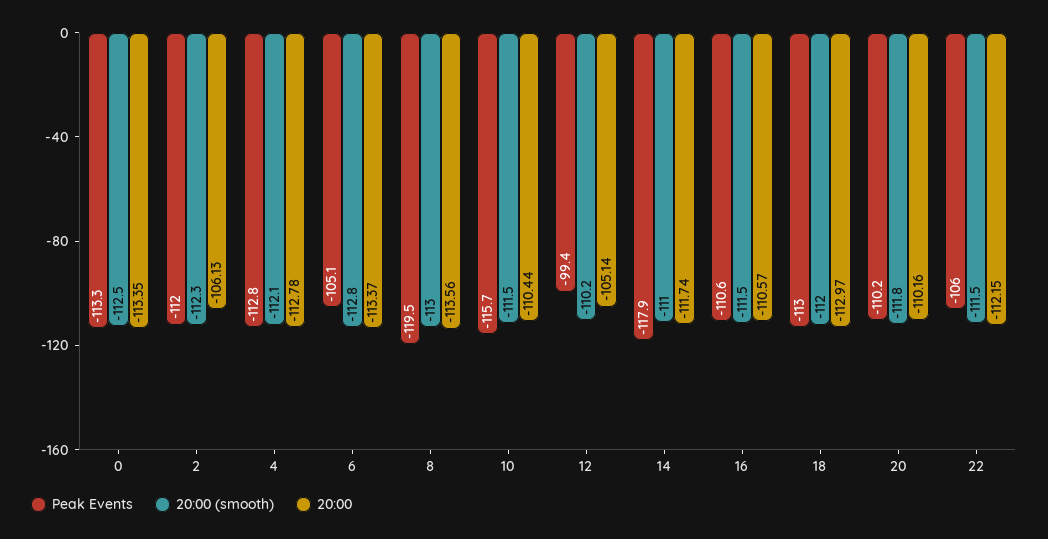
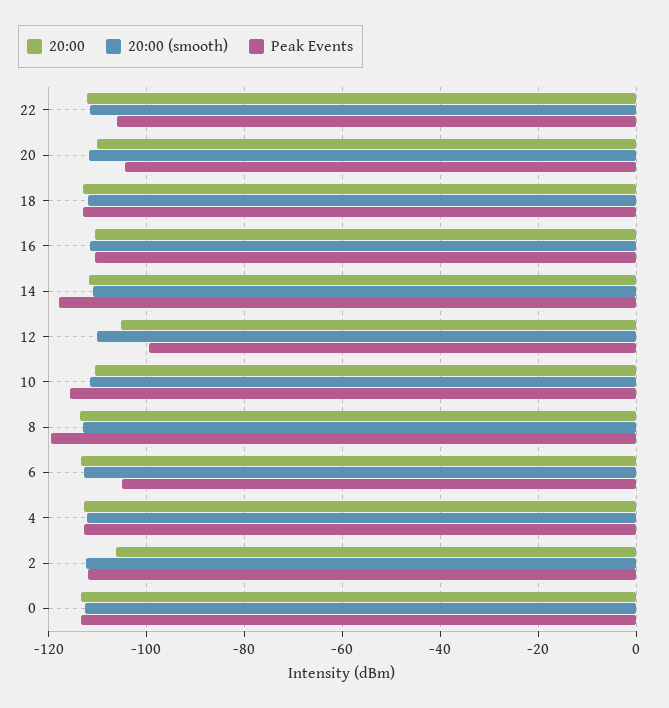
  {
    "Peak Events": {
      "0": -113.3,
      "2": -112,
      "4": -112.8,
      "6": -105.1,
      "8": -119.5,
      "10": -115.7,
      "12": -99.4,
      "14": -117.9,
      "16": -110.6,
      "18": -113,
-     "20": -110.2,
+     "20": -104,
      "22": -106
    },
    "20:00 (smooth)": {
      "0": -112.5,
      "2": -112.3,
      "4": -112.1,
      "6": -112.8,
      "8": -113,
      "10": -111.5,
      "12": -110.2,
      "14": -111,
      "16": -111.5,
      "18": -112,
      "20": -111.8,
      "22": -111.5
    },
    "20:00": {
      "0": -113.35,
      "2": -106.13,
      "4": -112.78,
      "6": -113.37,
      "8": -113.56,
      "10": -110.44,
      "12": -105.14,
      "14": -111.74,
      "16": -110.57,
      "18": -112.97,
      "20": -110.16,
      "22": -112.15
    }
  }

